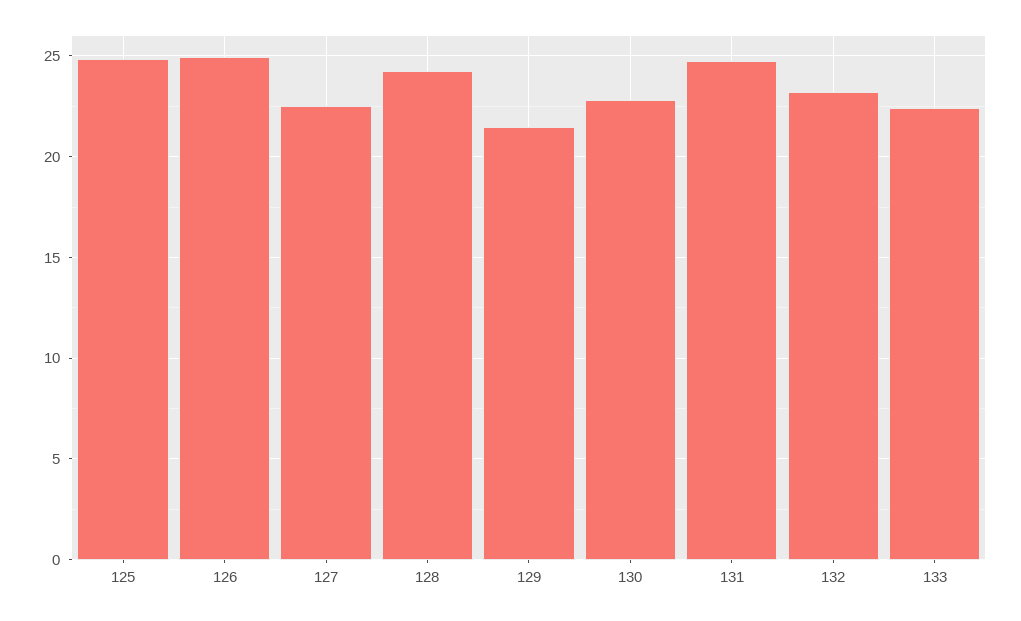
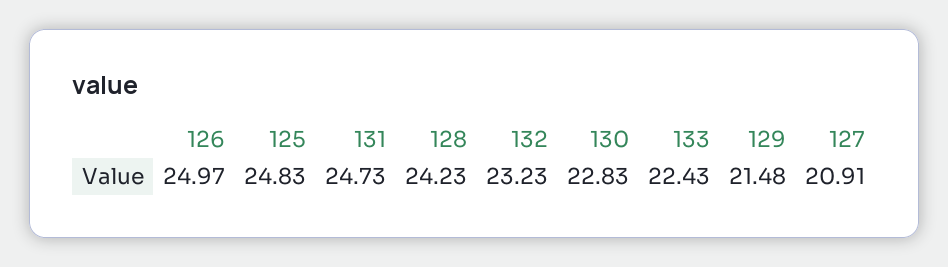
  {
    "125": 24.83,
    "126": 24.97,
-   "127": 22.5,
+   "127": 20.91,
    "128": 24.23,
    "129": 21.48,
    "130": 22.83,
    "131": 24.73,
    "132": 23.23,
    "133": 22.43
  }

